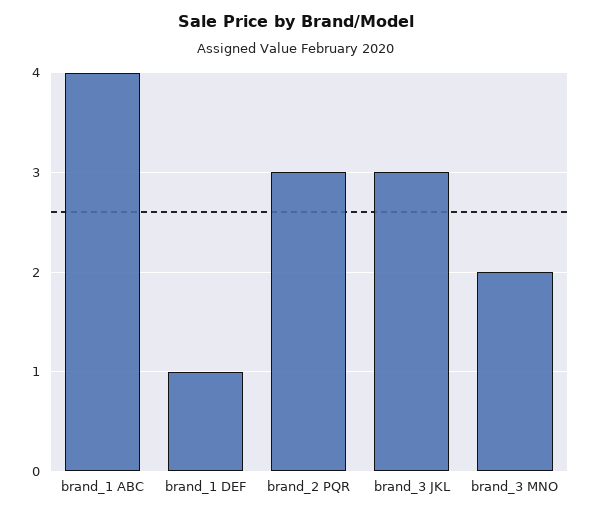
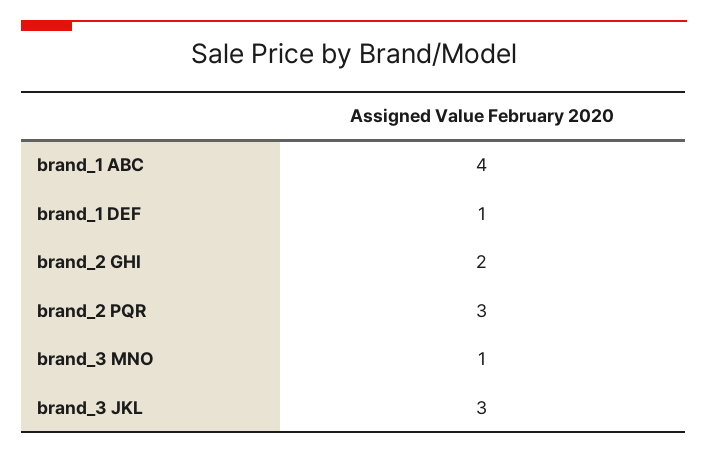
  {
    "brand_1 ABC": 4,
    "brand_1 DEF": 1,
    "brand_2 PQR": 3,
    "brand_3 JKL": 3,
-   "brand_3 MNO": 2
+   "brand_3 MNO": 1,
+   "brand_2 GHI": 2
  }

